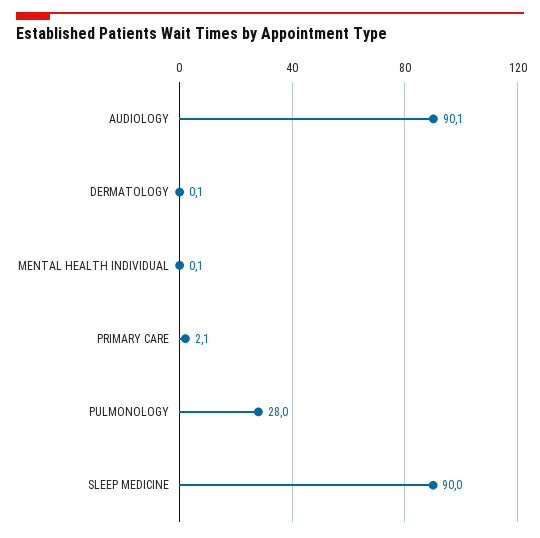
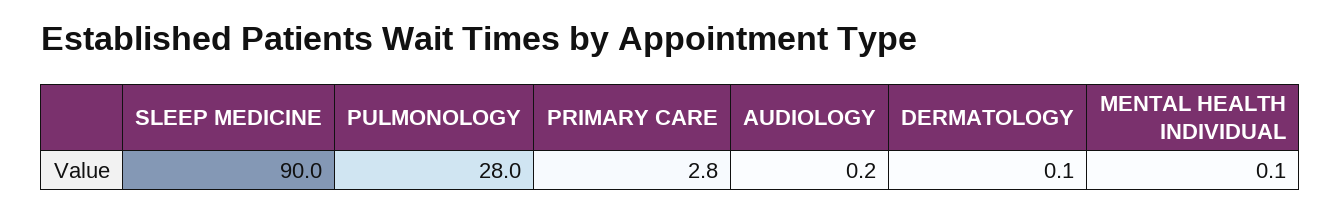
  {
-   "AUDIOLOGY": 90.1,
+   "AUDIOLOGY": 0.2,
    "DERMATOLOGY": 0.1,
    "MENTAL HEALTH INDIVIDUAL": 0.1,
-   "PRIMARY CARE": 2.1,
+   "PRIMARY CARE": 2.8,
    "PULMONOLOGY": 28,
    "SLEEP MEDICINE": 90
  }

